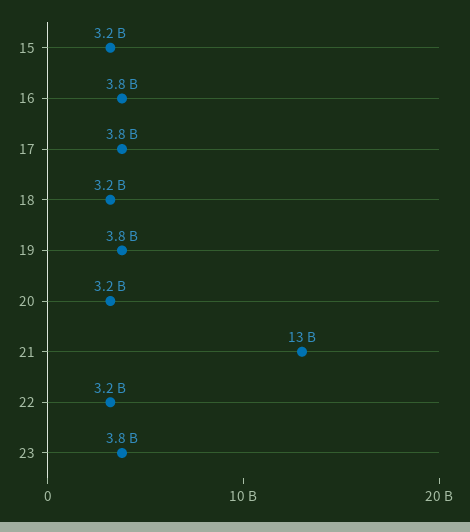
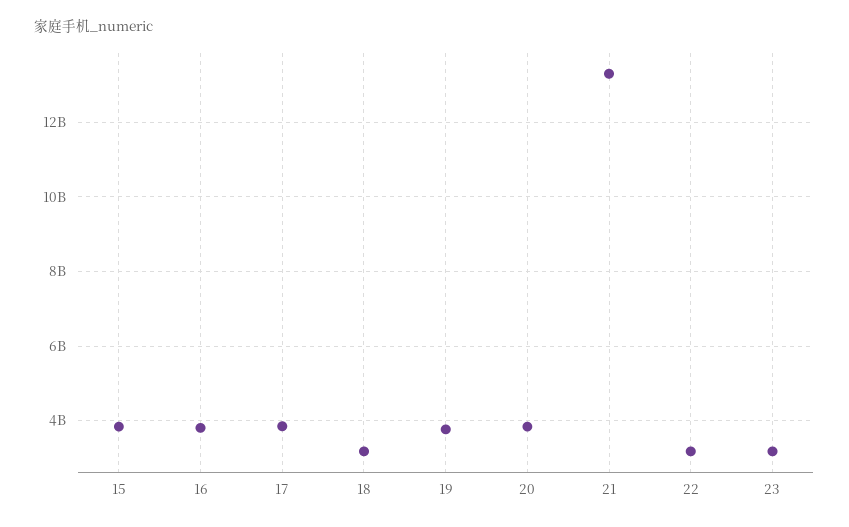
  {
-   "15": 3200000000,
+   "15": 3800000000,
    "16": 3800000000,
    "17": 3800000000,
    "18": 3200000000,
    "19": 3800000000,
-   "20": 3200000000,
+   "20": 3800000000,
    "21": 13000000000,
    "22": 3200000000,
-   "23": 3800000000
+   "23": 3200000000
  }

